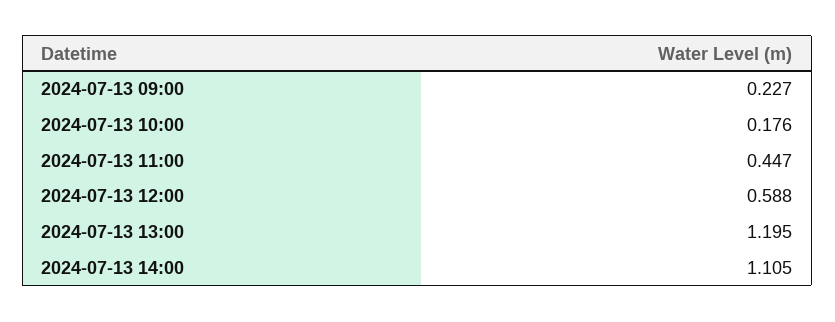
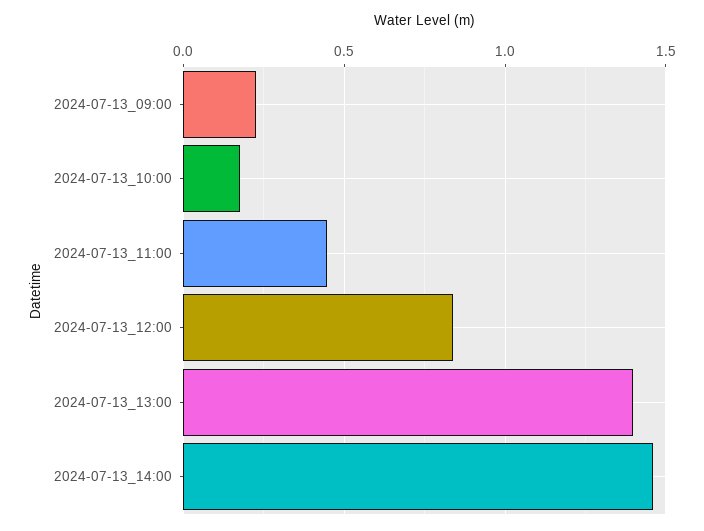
  {
    "2024-07-13 09:00": 0.227,
    "2024-07-13 10:00": 0.176,
    "2024-07-13 11:00": 0.447,
-   "2024-07-13 12:00": 0.588,
+   "2024-07-13 12:00": 0.85,
-   "2024-07-13 13:00": 1.195,
+   "2024-07-13 13:00": 1.4,
-   "2024-07-13 14:00": 1.105
+   "2024-07-13 14:00": 1.45
  }

